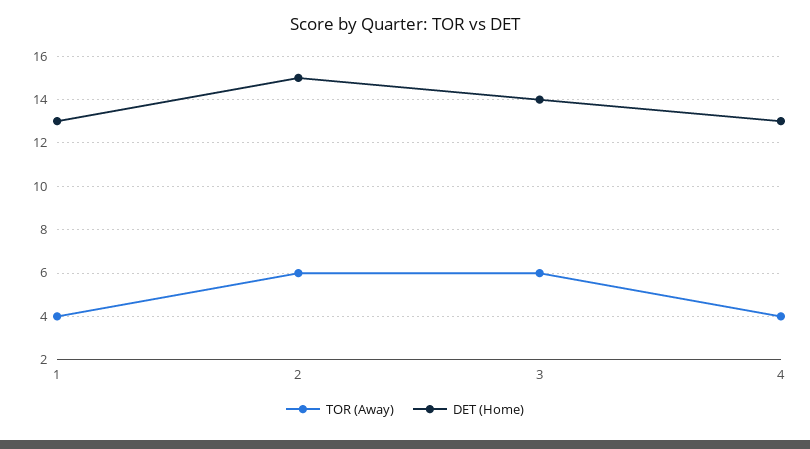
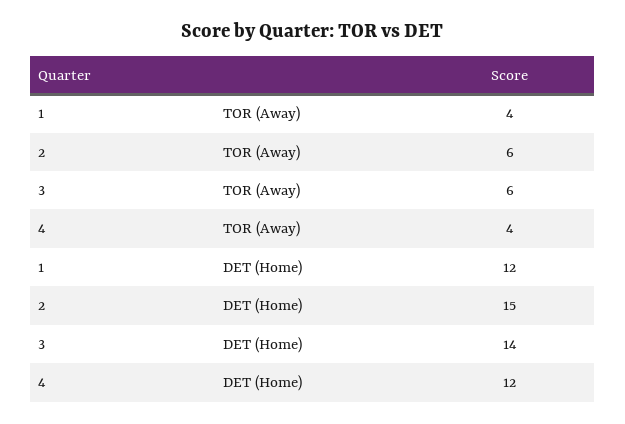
  {
    "TOR (Away)": {
      "1": 4,
      "2": 6,
      "3": 6,
      "4": 4
    },
    "DET (Home)": {
-     "1": 13,
+     "1": 12,
      "2": 15,
      "3": 14,
-     "4": 13
+     "4": 12
    }
  }

